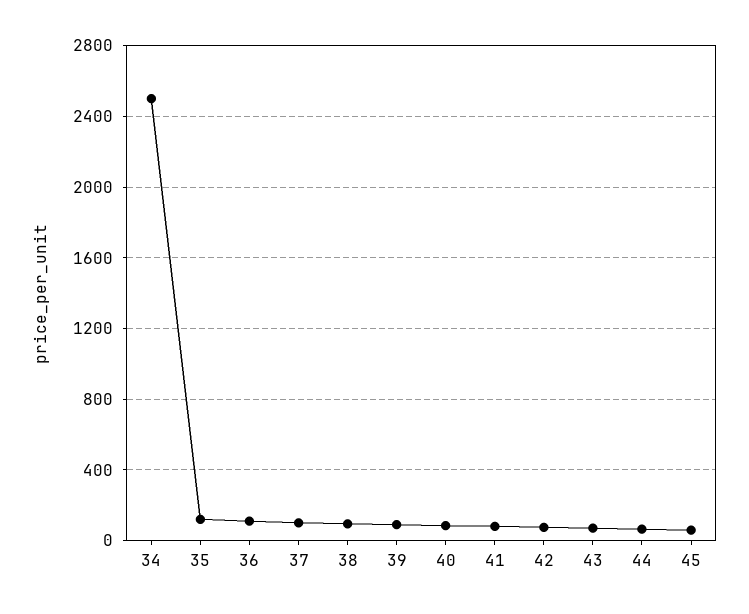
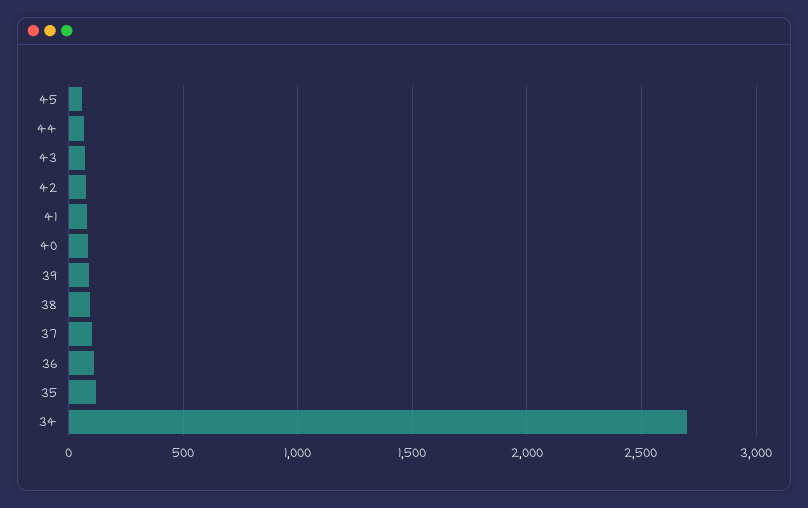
  {
-   "34": 2500,
+   "34": 2700,
    "35": 100,
    "36": 100,
    "37": 100,
    "38": 100,
    "39": 100,
    "40": 100,
    "41": 100,
    "42": 100,
    "43": 50,
    "44": 50,
    "45": 50
  }

